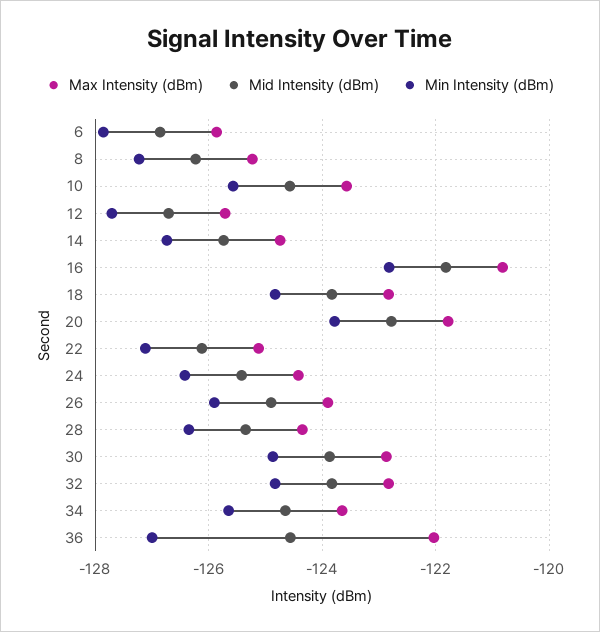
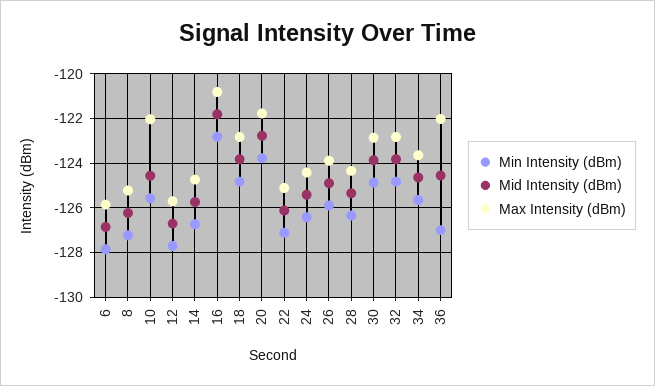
  {
    "Max Intensity (dBm)": {
      "6": -125.8,
      "8": -125.2,
-     "10": -123.6,
+     "10": -122,
      "12": -125.8,
      "14": -124.8,
      "16": -120.8,
      "18": -122.8,
      "20": -121.8,
      "22": -125.2,
      "24": -124.4,
      "26": -124,
      "28": -124.4,
      "30": -122.8,
      "32": -122.8,
      "34": -123.6,
      "36": -122
    },
    "Mid Intensity (dBm)": {
      "6": -126.8,
      "8": -126.2,
      "10": -124.6,
      "12": -126.8,
      "14": -125.8,
      "16": -121.8,
      "18": -123.8,
      "20": -122.8,
      "22": -126.2,
      "24": -125.4,
      "26": -125,
      "28": -125.4,
      "30": -123.8,
      "32": -123.8,
      "34": -124.6,
      "36": -124.6
    },
    "Min Intensity (dBm)": {
      "6": -127.8,
      "8": -127.2,
      "10": -125.6,
      "12": -127.8,
      "14": -126.8,
      "16": -122.8,
      "18": -124.8,
      "20": -123.8,
      "22": -127.2,
      "24": -126.4,
      "26": -126,
      "28": -126.4,
      "30": -124.8,
      "32": -124.8,
      "34": -125.6,
      "36": -127
    }
  }

